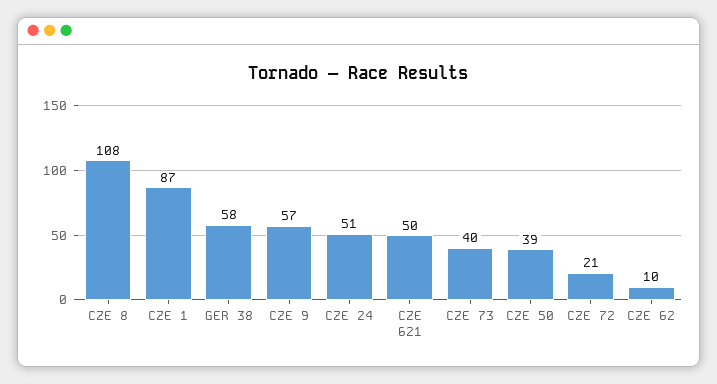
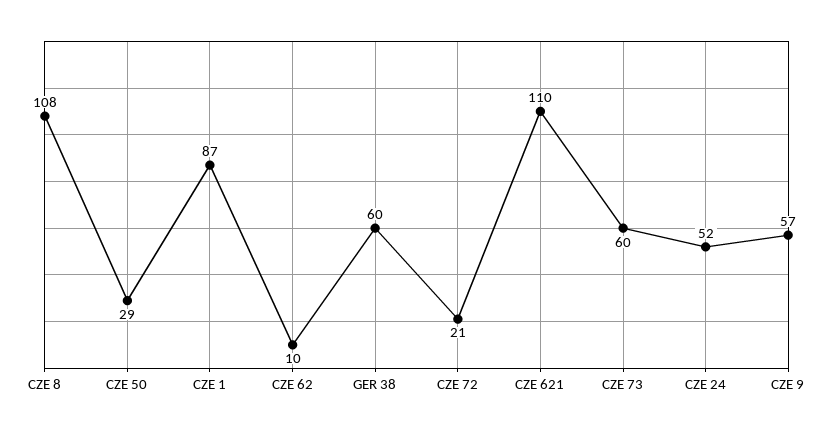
  {
    "CZE 8": 108,
    "CZE 1": 87,
-   "GER 38": 58,
+   "GER 38": 60,
    "CZE 9": 57,
-   "CZE 24": 51,
+   "CZE 24": 52,
-   "CZE 621": 50,
+   "CZE 621": 110,
-   "CZE 73": 40,
+   "CZE 73": 60,
-   "CZE 50": 39,
+   "CZE 50": 29,
    "CZE 72": 21,
    "CZE 62": 10
  }

